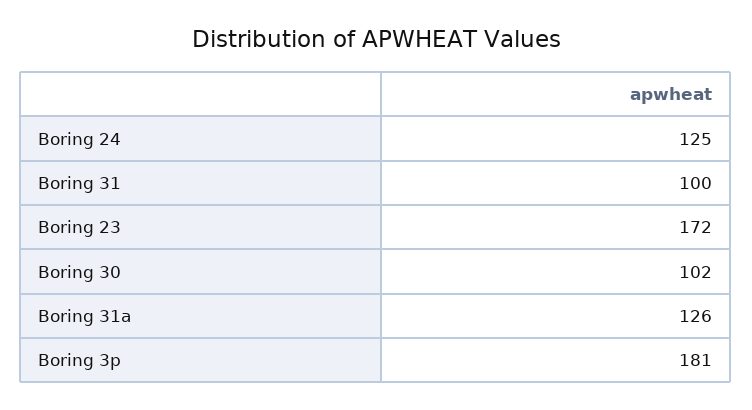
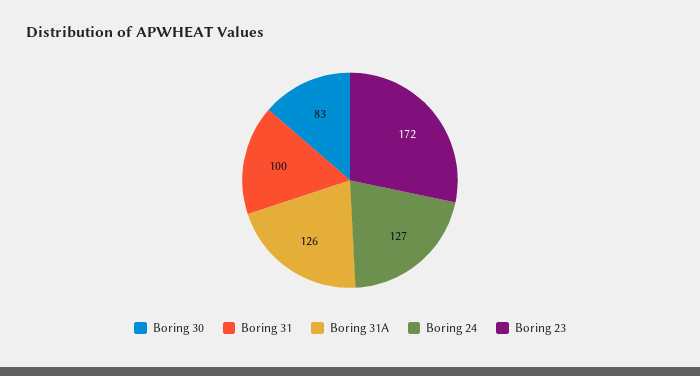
  {
-   "Boring 24": 125,
+   "Boring 24": 127,
    "Boring 31": 100,
    "Boring 23": 172,
-   "Boring 30": 102,
+   "Boring 30": 83,
-   "Boring 31a": 126,
+   "Boring 31a": 126
-   "Boring 3p": 181
  }

